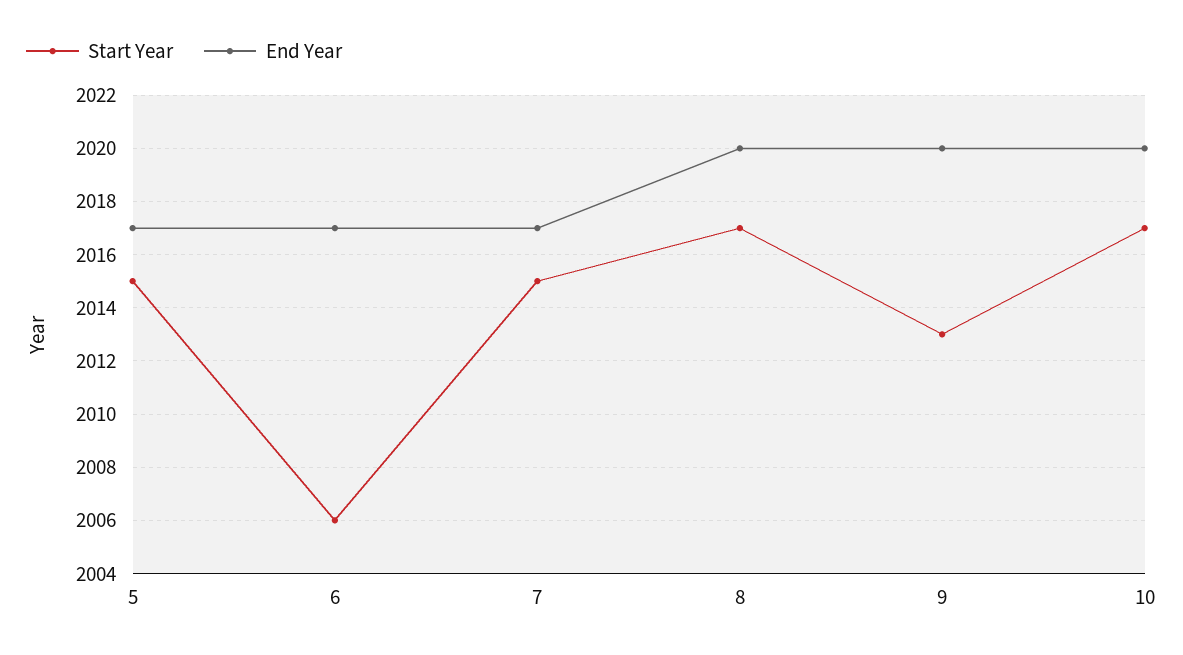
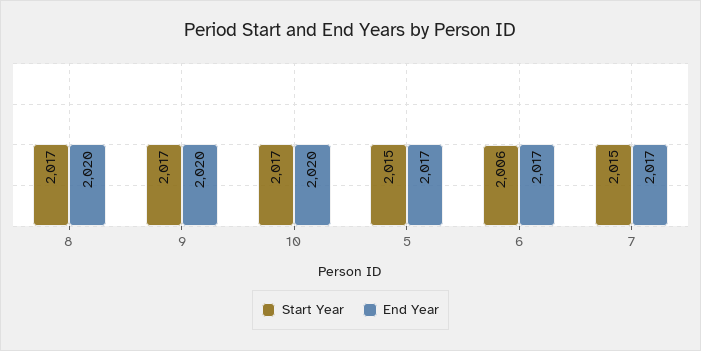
  {
    "Start Year": {
      "5": 2015,
      "6": 2006,
      "7": 2015,
      "8": 2017,
-     "9": 2013,
+     "9": 2017,
      "10": 2017
    },
    "End Year": {
      "5": 2017,
      "6": 2017,
      "7": 2017,
      "8": 2020,
      "9": 2020,
      "10": 2020
    }
  }

